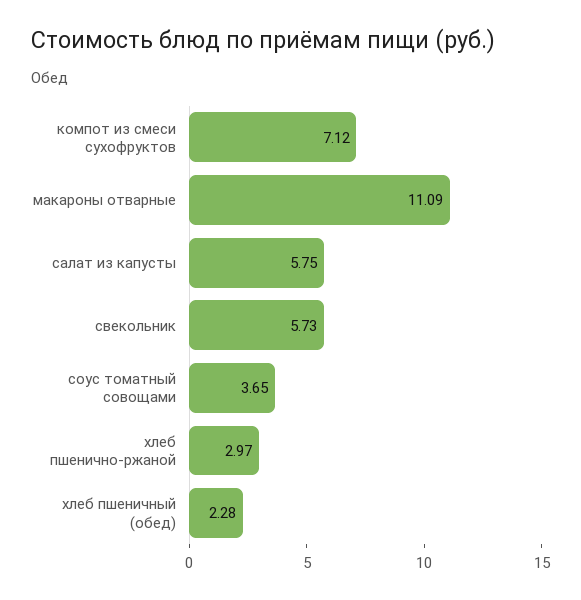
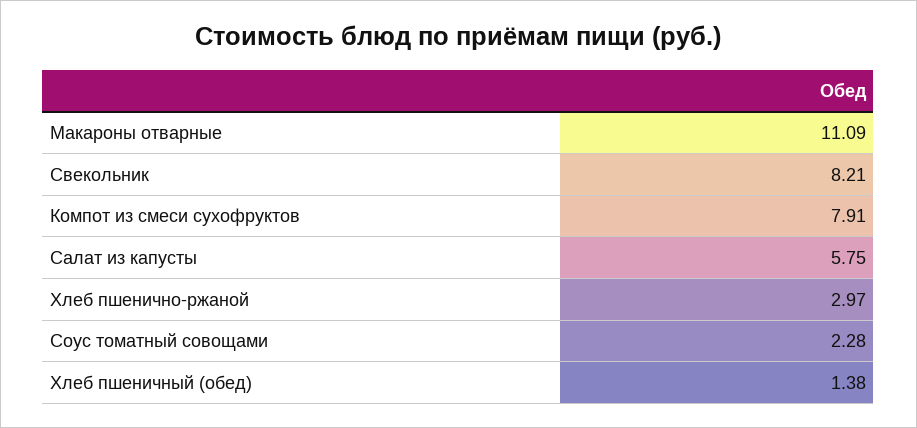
  {
-   "компот из смеси сухофруктов": 7.12,
+   "компот из смеси сухофруктов": 7.91,
    "макароны отварные": 11.09,
    "салат из капусты": 5.75,
-   "свекольник": 5.73,
+   "свекольник": 8.21,
-   "соус томатный совощами": 3.65,
+   "соус томатный совощами": 2.28,
    "хлеб пшенично-ржаной": 2.97,
-   "хлеб пшеничный (обед)": 2.28
+   "хлеб пшеничный (обед)": 1.38
  }

